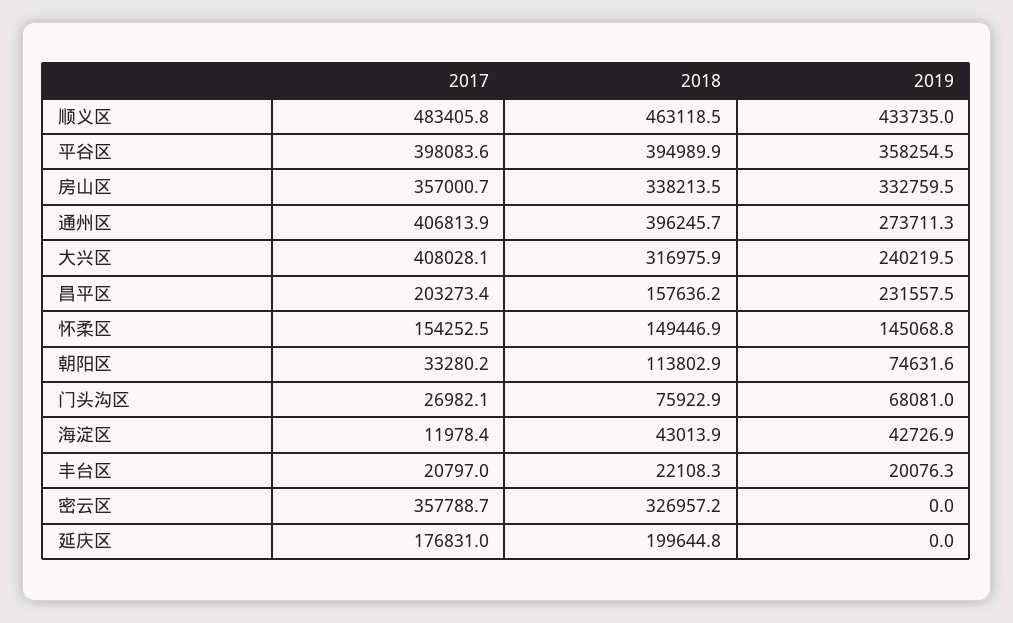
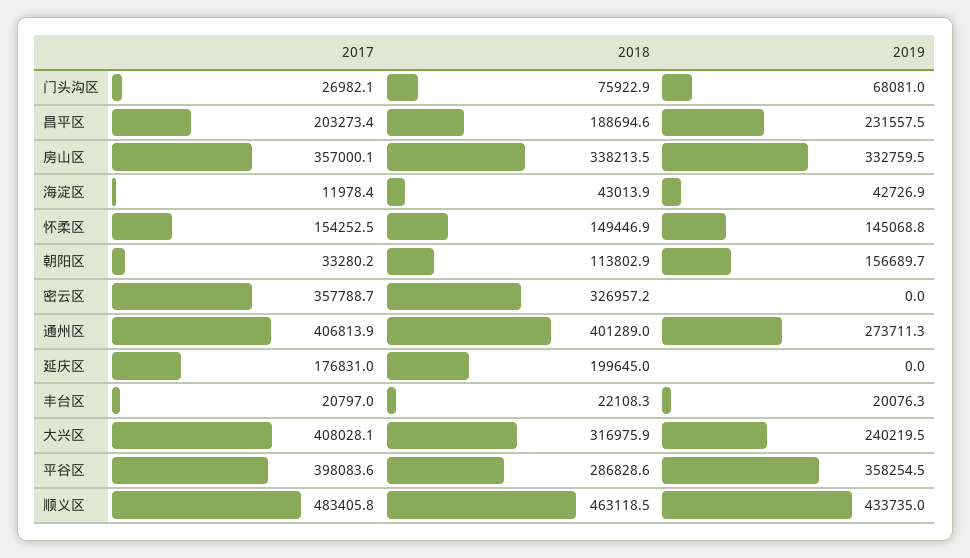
  {
    "2017": {
      "顺义区": 483405.8,
      "平谷区": 398083.6,
-     "房山区": 357000.7,
+     "房山区": 357000.1,
      "通州区": 406813.9,
      "大兴区": 408028.1,
      "昌平区": 203273.4,
      "怀柔区": 154252.5,
      "朝阳区": 33280.2,
      "门头沟区": 26982.1,
      "海淀区": 11978.4,
      "丰台区": 20797,
      "密云区": 357788.7,
      "延庆区": 176831
    },
    "2018": {
      "顺义区": 463118.5,
-     "平谷区": 394989.9,
+     "平谷区": 286828.6,
      "房山区": 338213.5,
-     "通州区": 396245.7,
+     "通州区": 401289,
      "大兴区": 316975.9,
-     "昌平区": 157636.2,
+     "昌平区": 188694.6,
      "怀柔区": 149446.9,
      "朝阳区": 113802.9,
      "门头沟区": 75922.9,
      "海淀区": 43013.9,
      "丰台区": 22108.3,
      "密云区": 326957.2,
-     "延庆区": 199644.8
+     "延庆区": 199645
    },
    "2019": {
      "顺义区": 433735,
      "平谷区": 358254.5,
      "房山区": 332759.5,
      "通州区": 273711.3,
      "大兴区": 240219.5,
      "昌平区": 231557.5,
      "怀柔区": 145068.8,
-     "朝阳区": 74631.6,
+     "朝阳区": 156689.7,
      "门头沟区": 68081,
      "海淀区": 42726.9,
      "丰台区": 20076.3,
      "密云区": 0,
      "延庆区": 0
    }
  }

